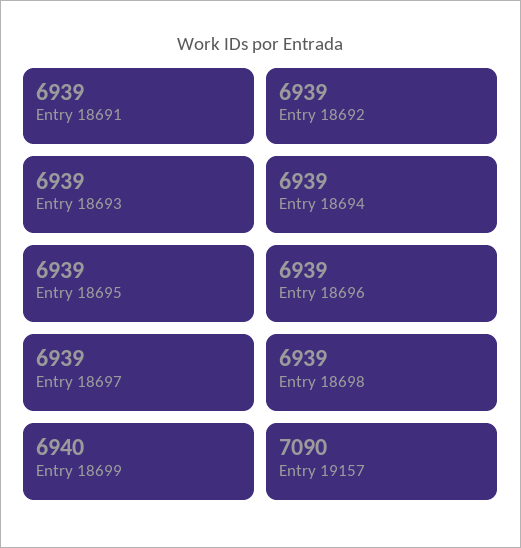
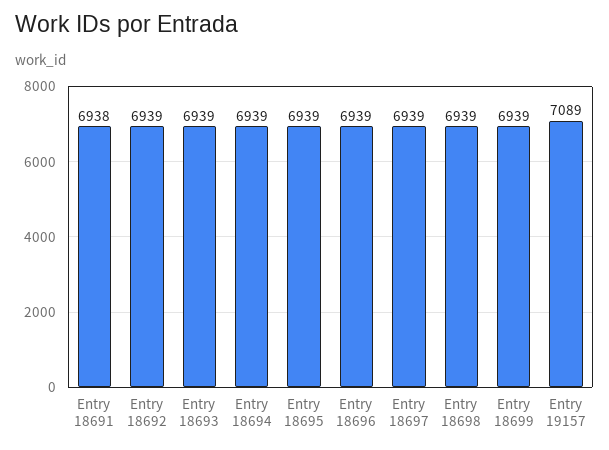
  {
-   "Entry 18691": 6939,
+   "Entry 18691": 6938,
    "Entry 18692": 6939,
    "Entry 18693": 6939,
    "Entry 18694": 6939,
    "Entry 18695": 6939,
    "Entry 18696": 6939,
    "Entry 18697": 6939,
    "Entry 18698": 6939,
-   "Entry 18699": 6940,
+   "Entry 18699": 6939,
-   "Entry 19157": 7090
+   "Entry 19157": 7089
  }

